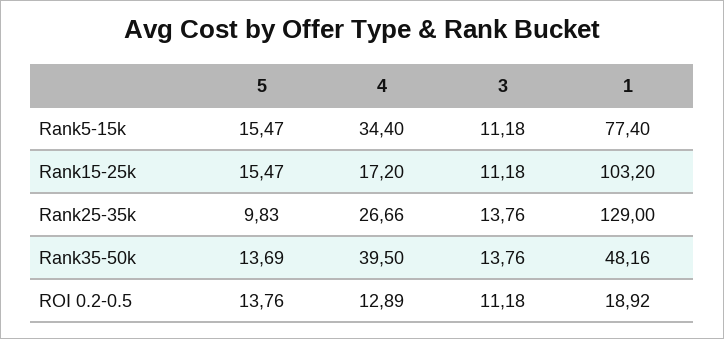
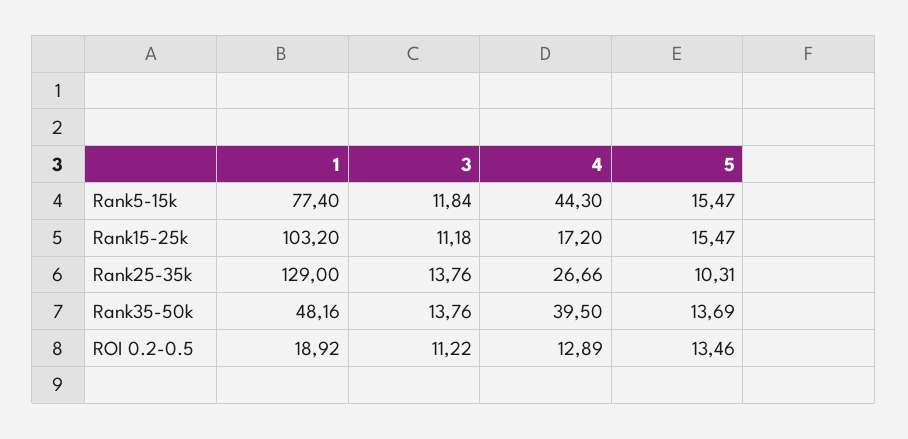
  {
    "5": {
      "Rank5-15k": 15.47,
      "Rank15-25k": 15.47,
-     "Rank25-35k": 9.83,
+     "Rank25-35k": 10.31,
      "Rank35-50k": 13.69,
-     "ROI 0.2-0.5": 13.76
+     "ROI 0.2-0.5": 13.46
    },
    "4": {
-     "Rank5-15k": 34.4,
+     "Rank5-15k": 44.3,
      "Rank15-25k": 17.2,
      "Rank25-35k": 26.66,
      "Rank35-50k": 39.5,
      "ROI 0.2-0.5": 12.89
    },
    "3": {
-     "Rank5-15k": 11.18,
+     "Rank5-15k": 11.84,
      "Rank15-25k": 11.18,
      "Rank25-35k": 13.76,
      "Rank35-50k": 13.76,
-     "ROI 0.2-0.5": 11.18
+     "ROI 0.2-0.5": 11.22
    },
    "1": {
      "Rank5-15k": 77.4,
      "Rank15-25k": 103.2,
      "Rank25-35k": 129,
      "Rank35-50k": 48.16,
      "ROI 0.2-0.5": 18.92
    }
  }

